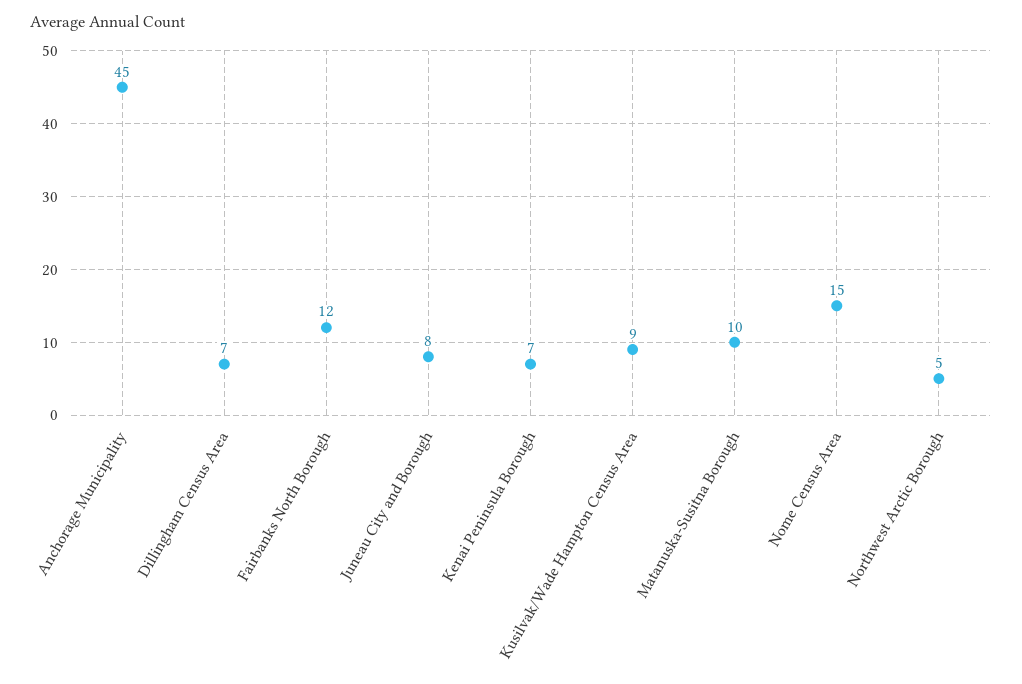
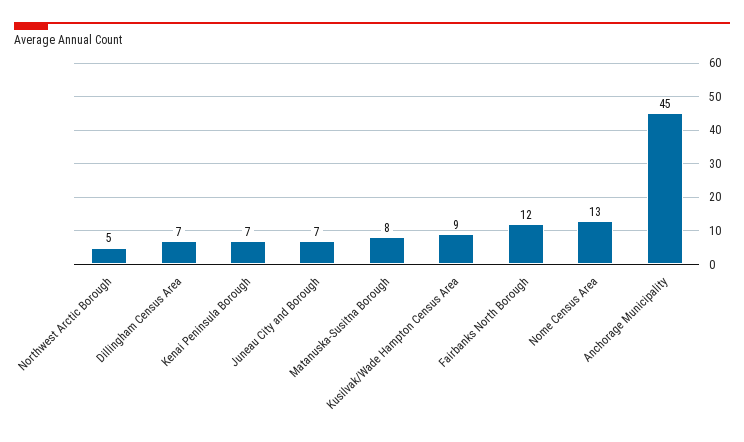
  {
    "Anchorage Municipality": 45,
    "Dillingham Census Area": 7,
    "Fairbanks North Borough": 12,
-   "Juneau City and Borough": 8,
+   "Juneau City and Borough": 7,
    "Kenai Peninsula Borough": 7,
    "Kusilvak/Wade Hampton Census Area": 9,
-   "Matanuska-Susitna Borough": 10,
+   "Matanuska-Susitna Borough": 8,
-   "Nome Census Area": 15,
+   "Nome Census Area": 13,
    "Northwest Arctic Borough": 5
  }

